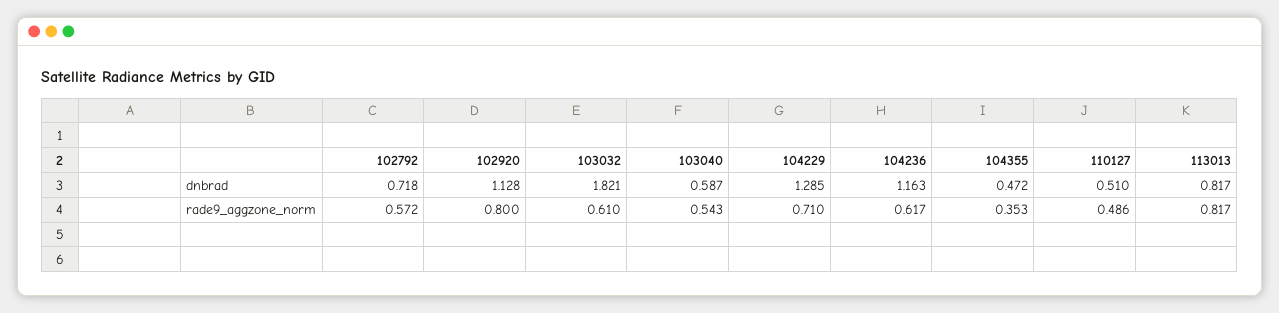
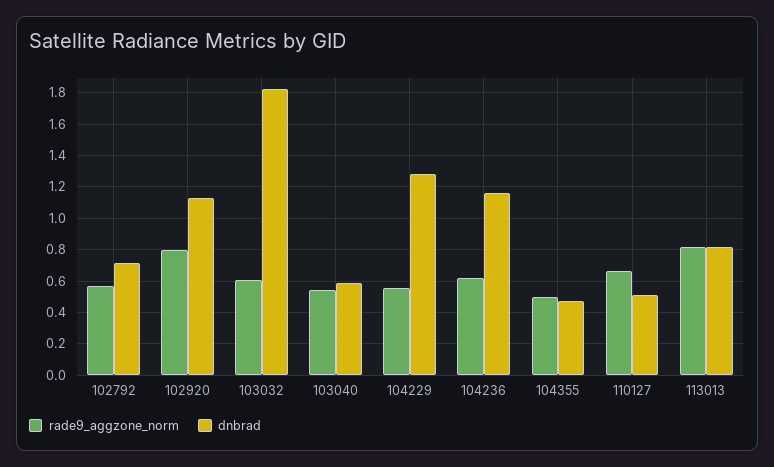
  {
    "dnbrad": {
      "102792": 0.718,
      "102920": 1.128,
      "103032": 1.821,
      "103040": 0.587,
      "104229": 1.285,
      "104236": 1.163,
      "104355": 0.472,
      "110127": 0.51,
      "113013": 0.817
    },
    "rade9_aggzone_norm": {
      "102792": 0.572,
      "102920": 0.8,
      "103032": 0.61,
      "103040": 0.543,
-     "104229": 0.71,
+     "104229": 0.55,
      "104236": 0.617,
-     "104355": 0.353,
+     "104355": 0.5,
-     "110127": 0.486,
+     "110127": 0.65,
      "113013": 0.817
    }
  }

